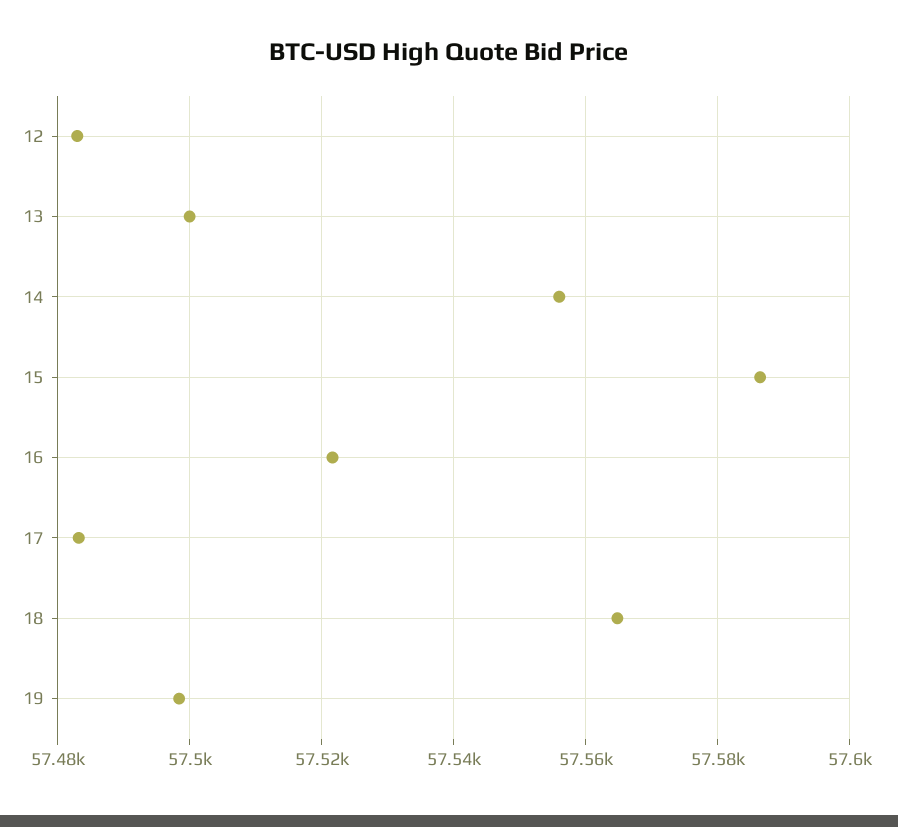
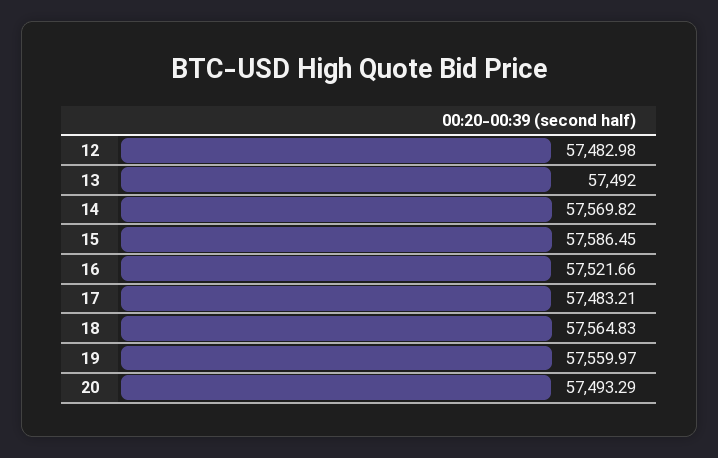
  {
    "12": 57482.98,
-   "13": 57500,
+   "13": 57492,
-   "14": 57556,
+   "14": 57569.82,
    "15": 57586.45,
    "16": 57521.66,
    "17": 57483.21,
    "18": 57564.83,
-   "19": 57498
+   "19": 57559.97,
+   "20": 57493.29
  }

